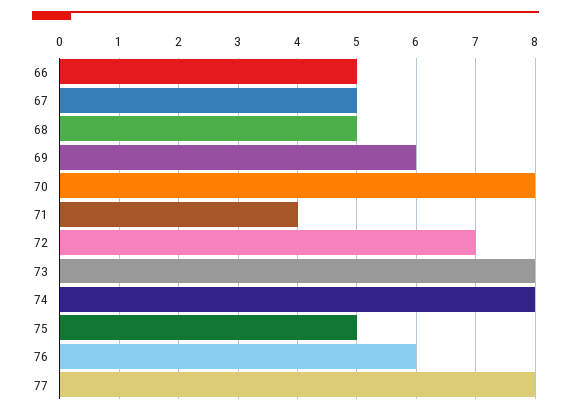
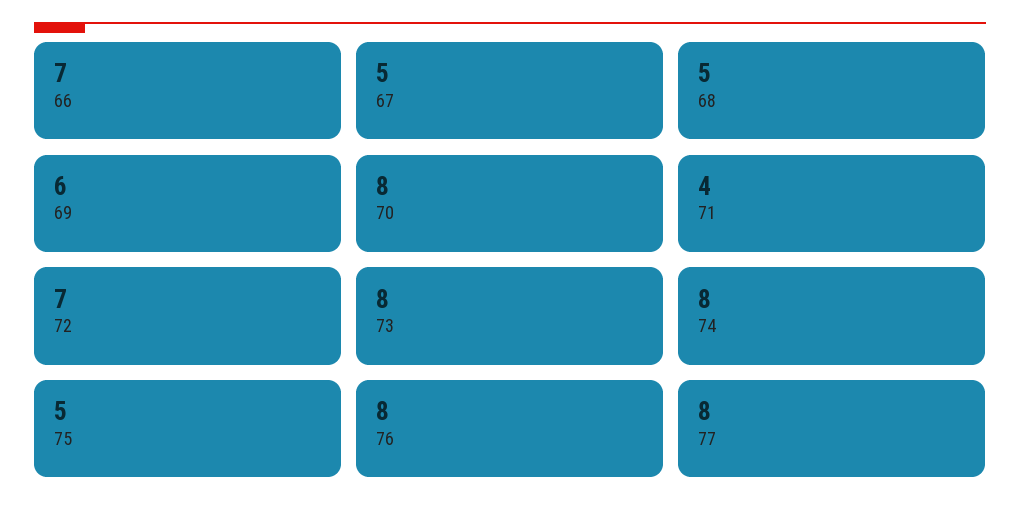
  {
-   "66": 5,
+   "66": 7,
    "67": 5,
    "68": 5,
    "69": 6,
    "70": 8,
    "71": 4,
    "72": 7,
    "73": 8,
    "74": 8,
    "75": 5,
-   "76": 6,
+   "76": 8,
    "77": 8
  }

